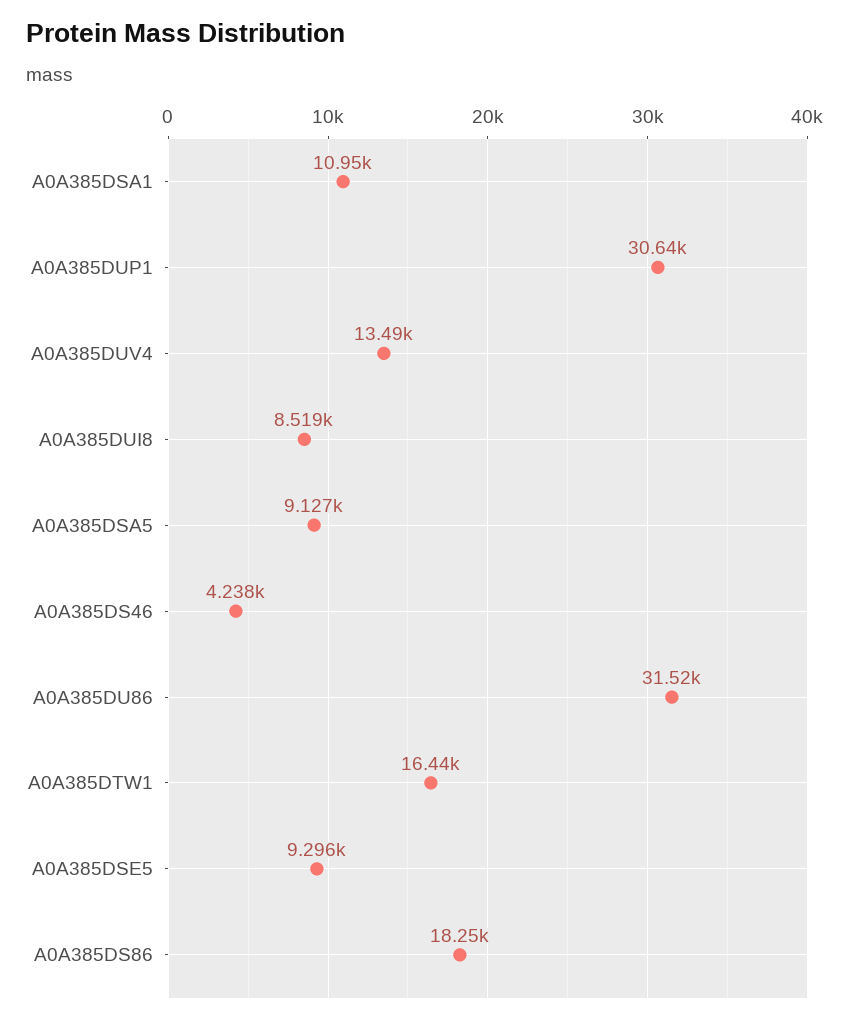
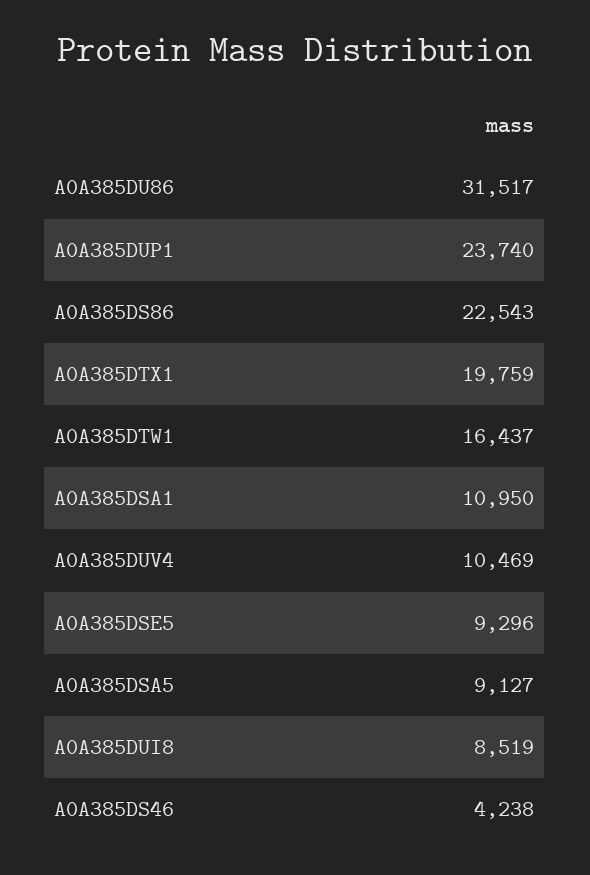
  {
    "A0A385DSA1": 10950,
-   "A0A385DUP1": 30640,
+   "A0A385DUP1": 23740,
-   "A0A385DUV4": 13490,
+   "A0A385DUV4": 10469,
    "A0A385DUI8": 8519,
    "A0A385DSA5": 9127,
    "A0A385DS46": 4238,
    "A0A385DU86": 31517,
    "A0A385DTW1": 16437,
    "A0A385DSE5": 9296,
-   "A0A385DS86": 18250
+   "A0A385DS86": 22543,
+   "A0A385DTX1": 19759
  }

